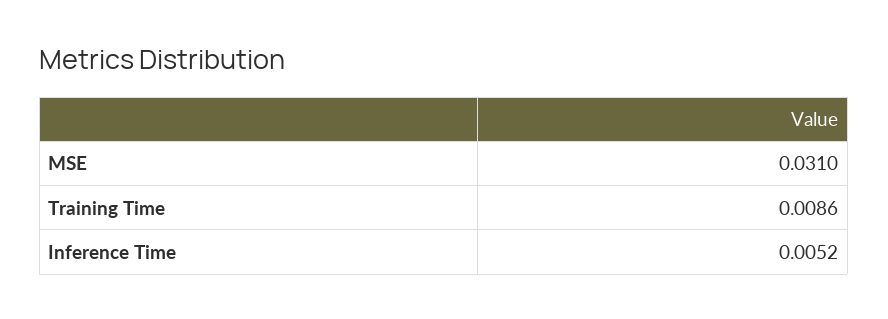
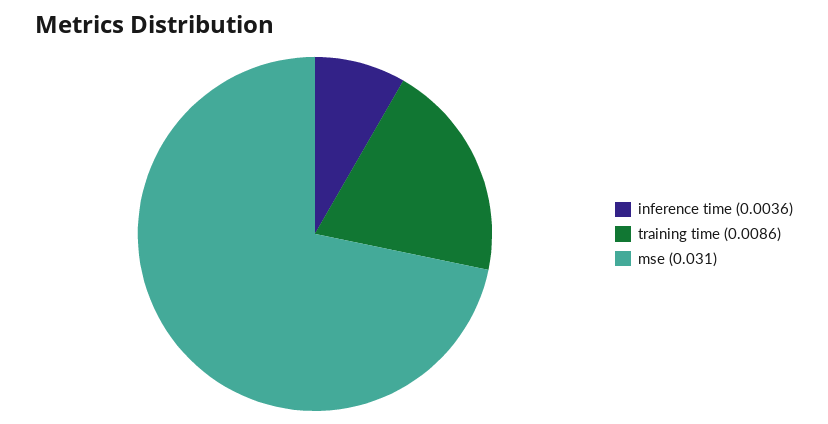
  {
    "MSE": 0.031,
    "Training Time": 0.0086,
-   "Inference Time": 0.0052
+   "Inference Time": 0.0036
  }

